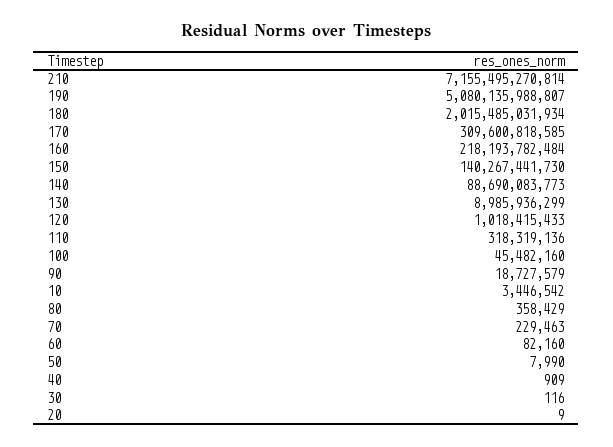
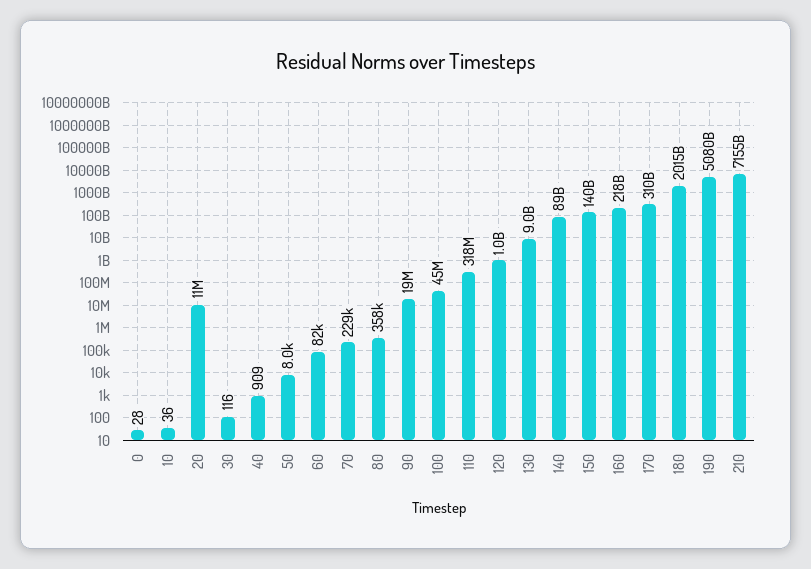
  {
    "210": 7155495270814,
    "190": 5080135988807,
    "180": 2015485031934,
    "170": 309600818585,
    "160": 218193782484,
    "150": 140267441730,
    "140": 88690083773,
    "130": 8985936299,
    "120": 1018415433,
    "110": 318319136,
    "100": 45482160,
    "90": 18727579,
-   "10": 3446542,
+   "10": 36,
    "80": 358429,
    "70": 229463,
    "60": 82160,
    "50": 7990,
    "40": 909,
    "30": 116,
-   "20": 9
+   "20": 11000000,
+   "0": 28
  }

